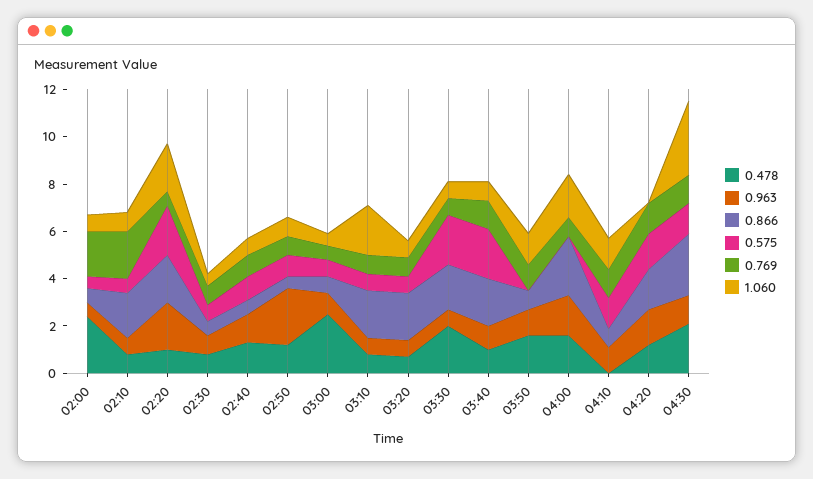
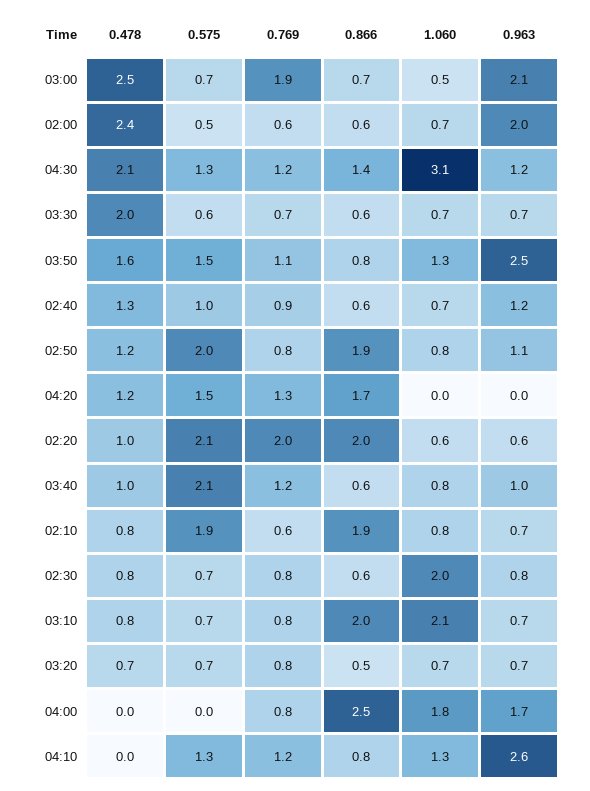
  {
    "0.478": {
      "02:00": 2.4,
      "02:10": 0.8,
      "02:20": 1,
      "02:30": 0.8,
      "02:40": 1.3,
      "02:50": 1.2,
      "03:00": 2.5,
      "03:10": 0.8,
      "03:20": 0.7,
      "03:30": 2,
      "03:40": 1,
      "03:50": 1.6,
-     "04:00": 1.5,
+     "04:00": 0,
      "04:10": 0,
      "04:20": 1.2,
      "04:30": 2.1
    },
    "0.963": {
-     "02:00": 0.5,
+     "02:00": 2,
      "02:10": 0.7,
-     "02:20": 2,
+     "02:20": 0.6,
      "02:30": 0.8,
      "02:40": 1.2,
-     "02:50": 2.5,
+     "02:50": 1.1,
-     "03:00": 1,
+     "03:00": 2.1,
      "03:10": 0.7,
      "03:20": 0.7,
      "03:30": 0.7,
      "03:40": 1,
-     "03:50": 1,
+     "03:50": 2.5,
      "04:00": 1.7,
-     "04:10": 1,
+     "04:10": 2.6,
-     "04:20": 1.5,
+     "04:20": 0,
      "04:30": 1.2
    },
    "0.866": {
      "02:00": 0.6,
      "02:10": 1.9,
      "02:20": 2,
      "02:30": 0.6,
      "02:40": 0.6,
-     "02:50": 0.5,
+     "02:50": 1.9,
      "03:00": 0.7,
      "03:10": 2,
-     "03:20": 2,
+     "03:20": 0.5,
-     "03:30": 2,
+     "03:30": 0.6,
-     "03:40": 2,
+     "03:40": 0.6,
      "03:50": 0.8,
      "04:00": 2.5,
      "04:10": 0.8,
      "04:20": 1.7,
-     "04:30": 2.5
+     "04:30": 1.4
    },
    "0.575": {
      "02:00": 0.5,
-     "02:10": 0.5,
+     "02:10": 1.9,
      "02:20": 2.1,
      "02:30": 0.7,
      "02:40": 1,
-     "02:50": 1,
+     "02:50": 2,
      "03:00": 0.7,
      "03:10": 0.7,
      "03:20": 0.7,
-     "03:30": 2,
+     "03:30": 0.6,
      "03:40": 2.1,
-     "03:50": 0,
+     "03:50": 1.5,
      "04:00": 0,
      "04:10": 1.3,
      "04:20": 1.5,
      "04:30": 1.3
    },
    "0.769": {
-     "02:00": 2,
+     "02:00": 0.6,
-     "02:10": 2,
+     "02:10": 0.6,
-     "02:20": 0.5,
+     "02:20": 2,
      "02:30": 0.8,
      "02:40": 0.9,
      "02:50": 0.8,
-     "03:00": 0.5,
+     "03:00": 1.9,
      "03:10": 0.8,
      "03:20": 0.8,
      "03:30": 0.7,
      "03:40": 1.2,
      "03:50": 1.1,
      "04:00": 0.8,
      "04:10": 1.2,
      "04:20": 1.3,
      "04:30": 1.2
    },
    "1.060": {
      "02:00": 0.7,
      "02:10": 0.8,
-     "02:20": 2,
+     "02:20": 0.6,
-     "02:30": 0.5,
+     "02:30": 2,
      "02:40": 0.7,
      "02:50": 0.8,
      "03:00": 0.5,
      "03:10": 2.1,
      "03:20": 0.7,
      "03:30": 0.7,
      "03:40": 0.8,
      "03:50": 1.3,
      "04:00": 1.8,
      "04:10": 1.3,
      "04:20": 0,
      "04:30": 3.1
    }
  }

